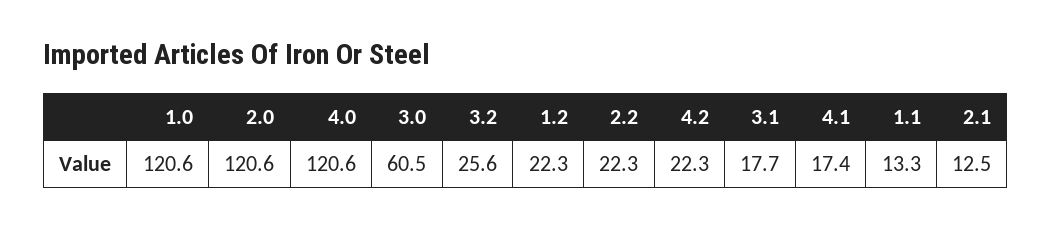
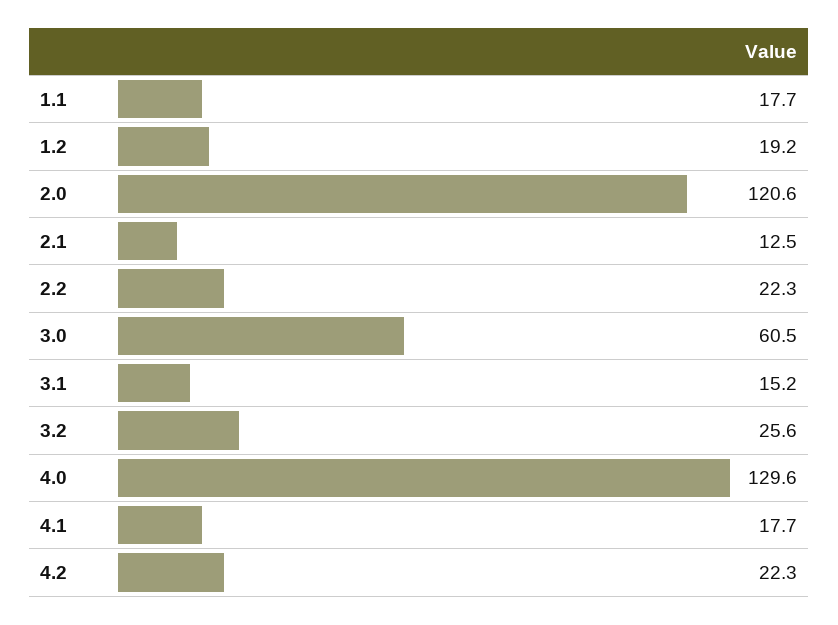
  {
-   "1.0": 120.6,
    "2.0": 120.6,
-   "4.0": 120.6,
+   "4.0": 129.6,
    "3.0": 60.5,
    "3.2": 25.6,
-   "1.2": 22.3,
+   "1.2": 19.2,
    "2.2": 22.3,
    "4.2": 22.3,
-   "3.1": 17.7,
+   "3.1": 15.2,
-   "4.1": 17.4,
+   "4.1": 17.7,
-   "1.1": 13.3,
+   "1.1": 17.7,
    "2.1": 12.5
  }

